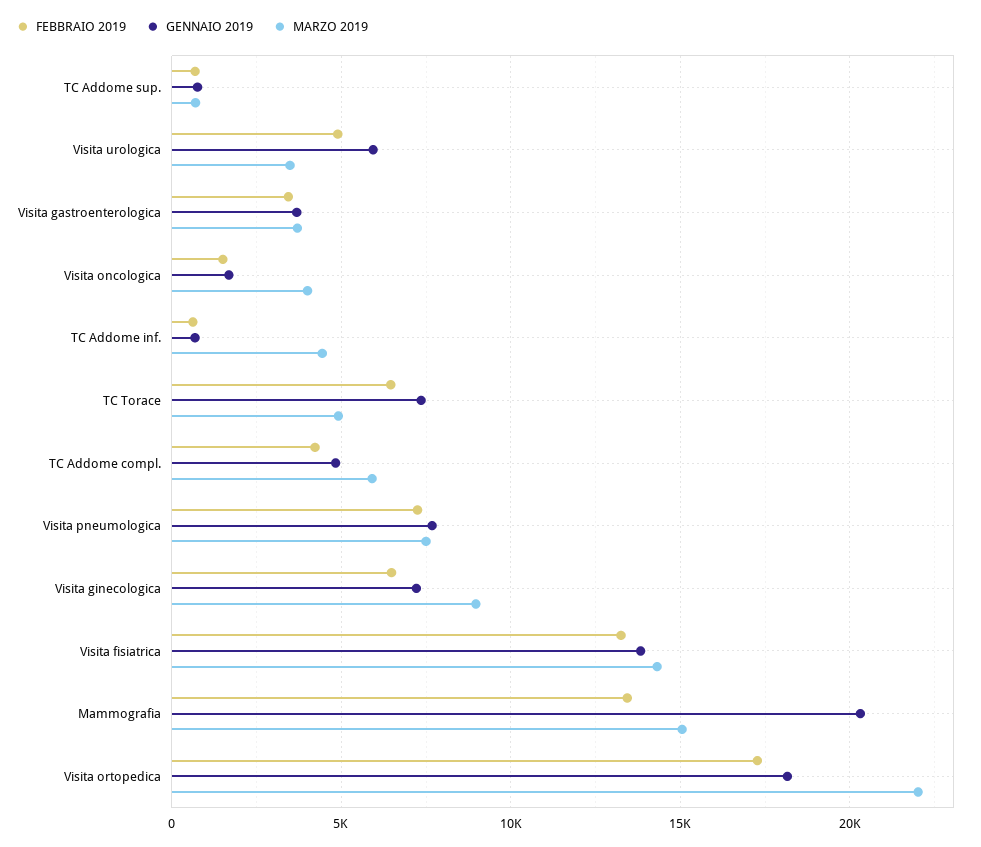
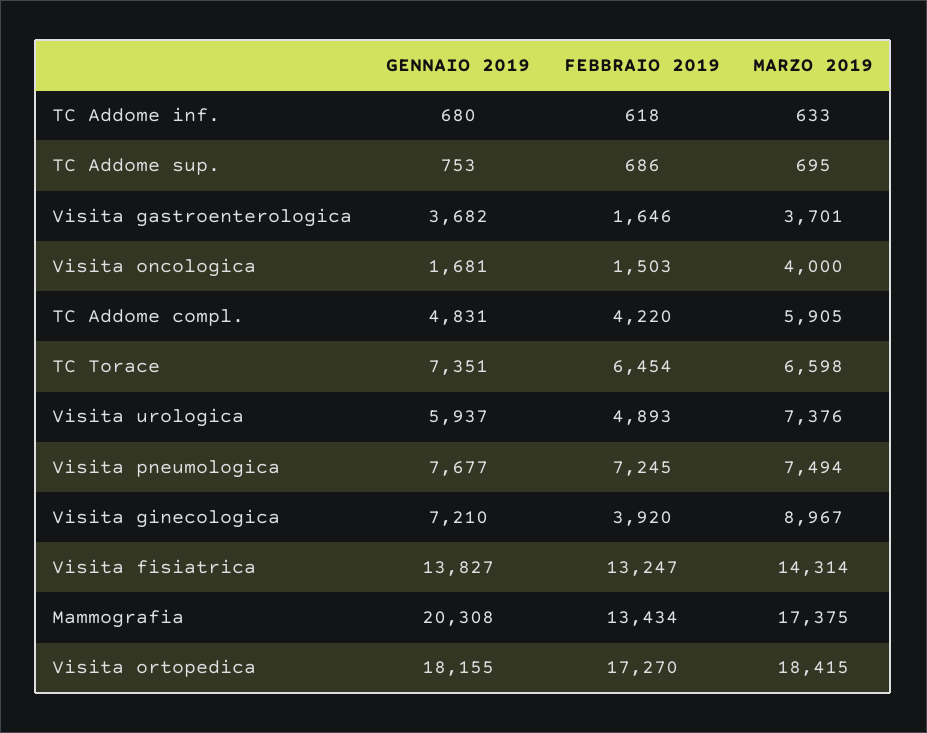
  {
    "FEBBRAIO 2019": {
      "TC Addome sup.": 686,
      "Visita urologica": 4893,
-     "Visita gastroenterologica": 3500,
+     "Visita gastroenterologica": 1646,
      "Visita oncologica": 1503,
      "TC Addome inf.": 618,
      "TC Torace": 6454,
      "TC Addome compl.": 4220,
      "Visita pneumologica": 7245,
-     "Visita ginecologica": 6500,
+     "Visita ginecologica": 3920,
      "Visita fisiatrica": 13247,
      "Mammografia": 13434,
      "Visita ortopedica": 17270
    },
    "GENNAIO 2019": {
      "TC Addome sup.": 753,
      "Visita urologica": 5937,
      "Visita gastroenterologica": 3682,
      "Visita oncologica": 1681,
      "TC Addome inf.": 680,
      "TC Torace": 7351,
      "TC Addome compl.": 4831,
      "Visita pneumologica": 7677,
      "Visita ginecologica": 7210,
      "Visita fisiatrica": 13827,
      "Mammografia": 20308,
      "Visita ortopedica": 18155
    },
    "MARZO 2019": {
      "TC Addome sup.": 695,
-     "Visita urologica": 3500,
+     "Visita urologica": 7376,
      "Visita gastroenterologica": 3701,
      "Visita oncologica": 4000,
-     "TC Addome inf.": 4500,
+     "TC Addome inf.": 633,
-     "TC Torace": 5000,
+     "TC Torace": 6598,
      "TC Addome compl.": 5905,
      "Visita pneumologica": 7494,
      "Visita ginecologica": 8967,
      "Visita fisiatrica": 14314,
-     "Mammografia": 15000,
+     "Mammografia": 17375,
-     "Visita ortopedica": 22000
+     "Visita ortopedica": 18415
    }
  }

